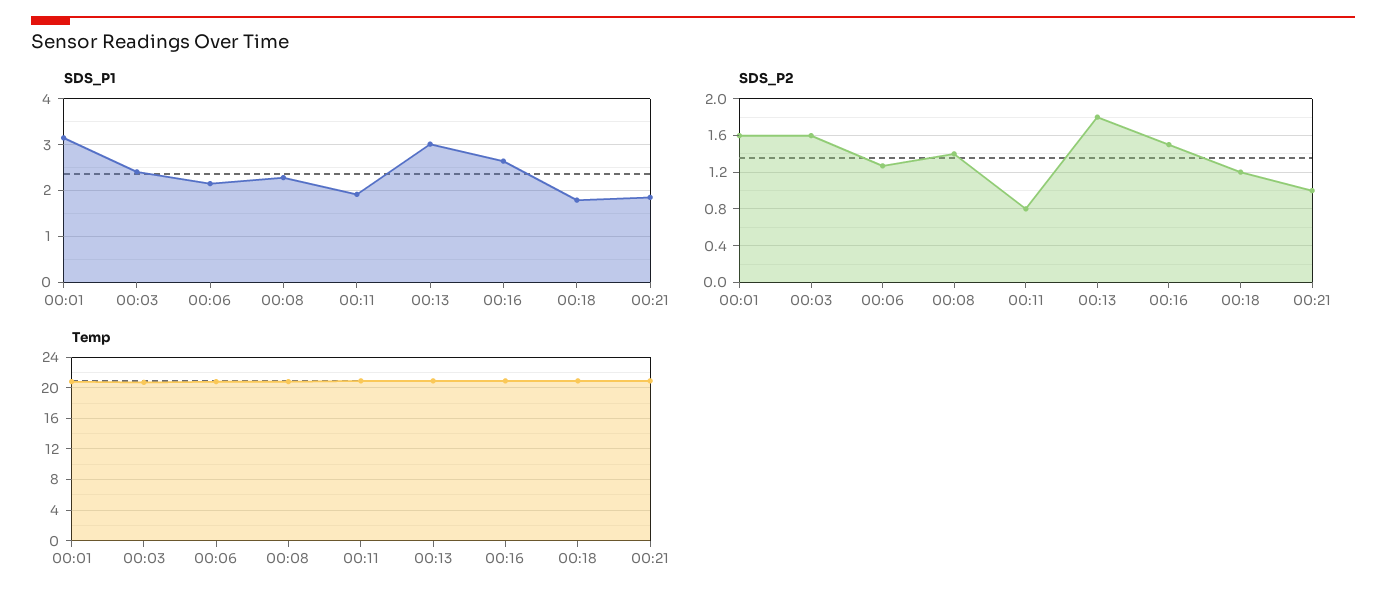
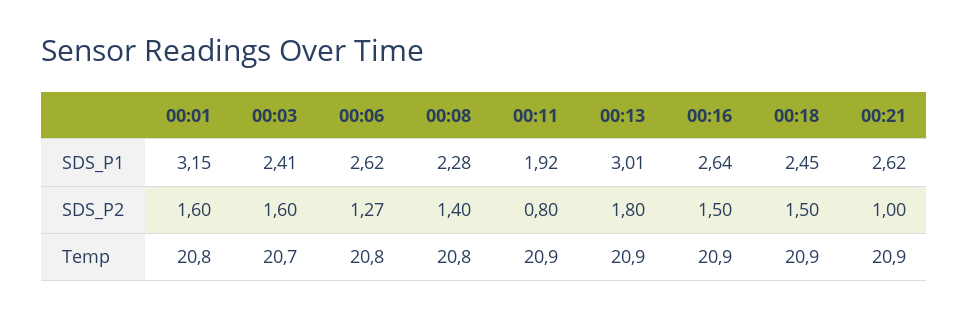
  {
    "SDS_P1": {
      "00:01": 3.15,
      "00:03": 2.41,
-     "00:06": 2.2,
+     "00:06": 2.62,
      "00:08": 2.28,
      "00:11": 1.92,
      "00:13": 3.01,
      "00:16": 2.64,
-     "00:18": 1.8,
+     "00:18": 2.45,
-     "00:21": 1.8
+     "00:21": 2.62
    },
    "SDS_P2": {
      "00:01": 1.6,
      "00:03": 1.6,
      "00:06": 1.27,
      "00:08": 1.4,
      "00:11": 0.8,
      "00:13": 1.8,
      "00:16": 1.5,
-     "00:18": 1.2,
+     "00:18": 1.5,
      "00:21": 1
    },
    "Temp": {
      "00:01": 20.8,
      "00:03": 20.7,
      "00:06": 20.8,
      "00:08": 20.8,
      "00:11": 20.9,
      "00:13": 20.9,
      "00:16": 20.9,
      "00:18": 20.9,
      "00:21": 20.9
    }
  }

